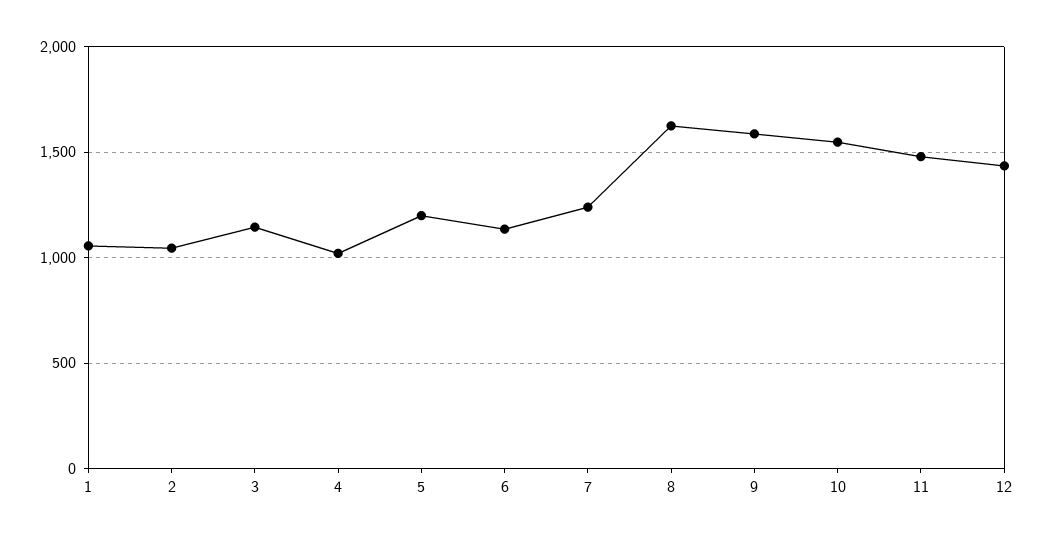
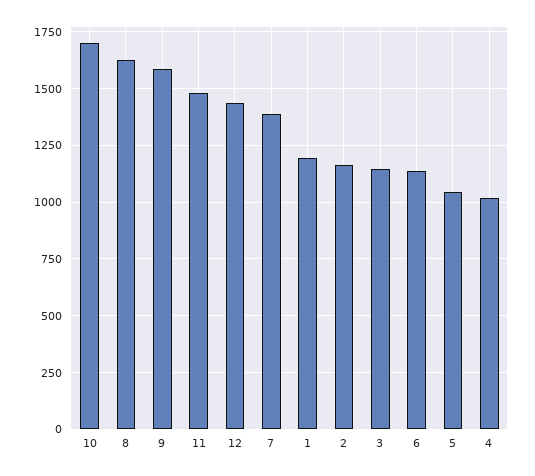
  {
-   "1": 1050,
+   "1": 1200,
-   "2": 1050,
+   "2": 1150,
    "3": 1150,
    "4": 1000,
-   "5": 1200,
+   "5": 1050,
    "6": 1150,
-   "7": 1250,
+   "7": 1400,
    "8": 1600,
    "9": 1600,
-   "10": 1550,
+   "10": 1700,
    "11": 1500,
    "12": 1450
  }

